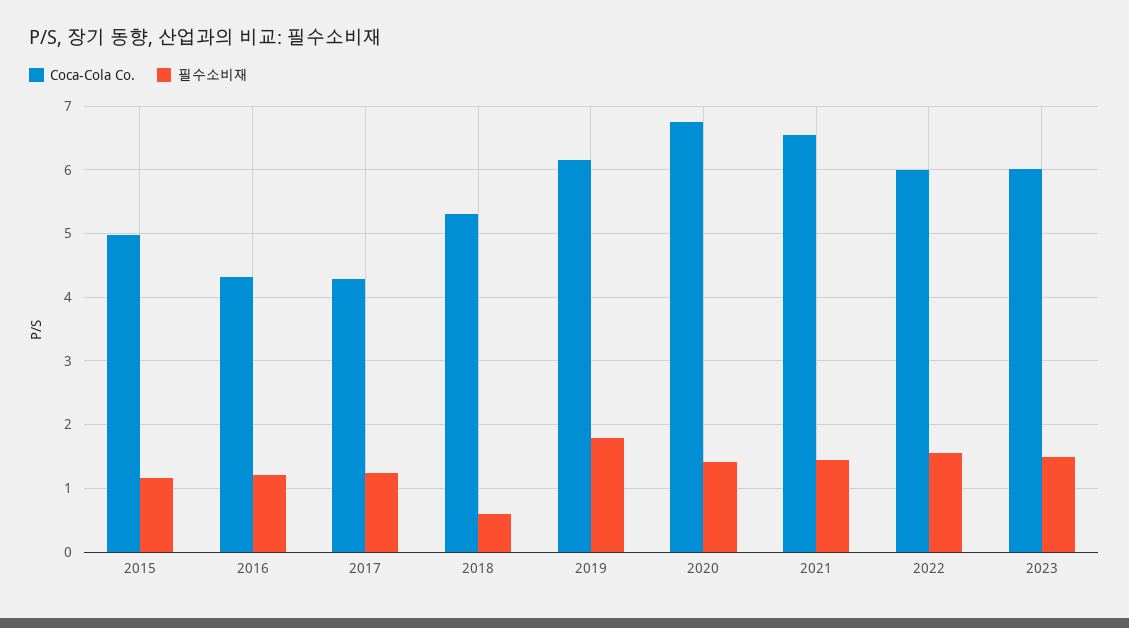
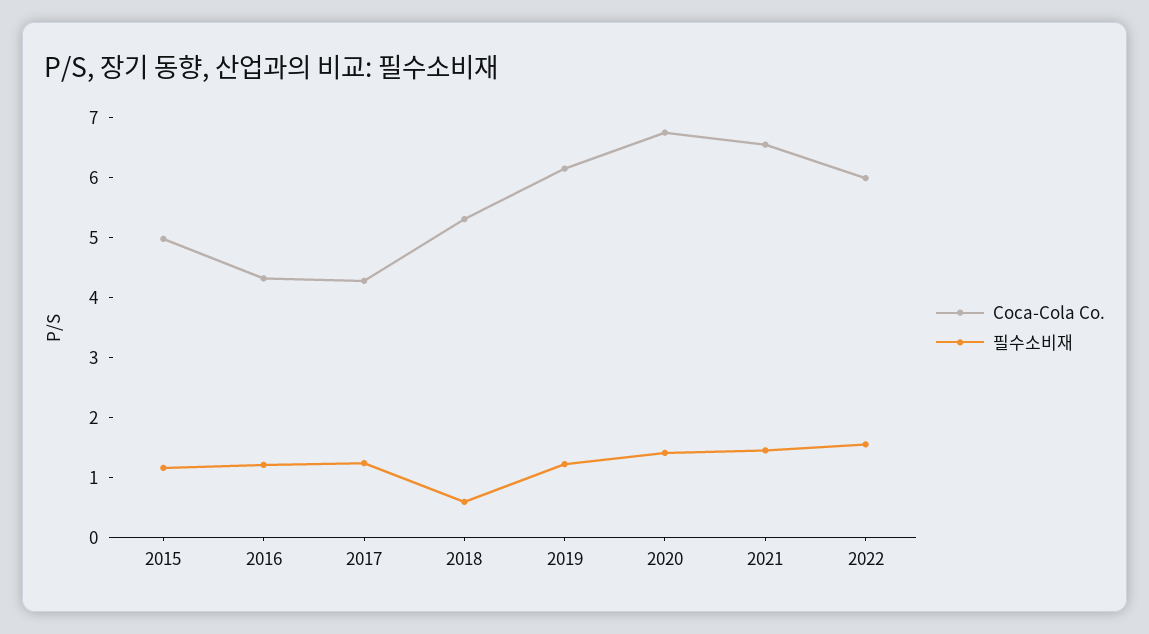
  {
    "Coca-Cola Co.": {
      "2015": 5,
      "2016": 4.3,
      "2017": 4.3,
      "2018": 5.3,
      "2019": 6.2,
      "2020": 6.8,
      "2021": 6.6,
-     "2022": 6,
+     "2022": 6
-     "2023": 6
    },
    "필수소비재": {
      "2015": 1.2,
      "2016": 1.2,
      "2017": 1.2,
      "2018": 0.6,
-     "2019": 1.8,
+     "2019": 1.2,
      "2020": 1.4,
      "2021": 1.5,
-     "2022": 1.6,
+     "2022": 1.6
-     "2023": 1.5
    }
  }

